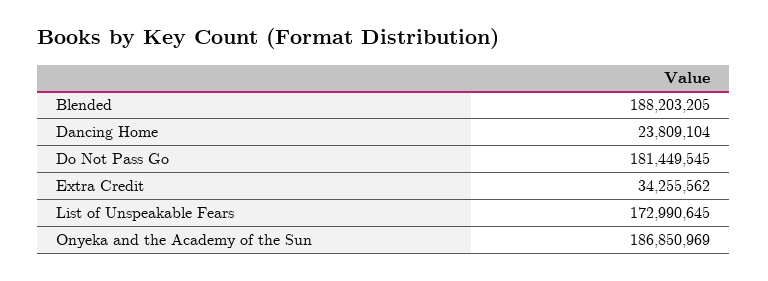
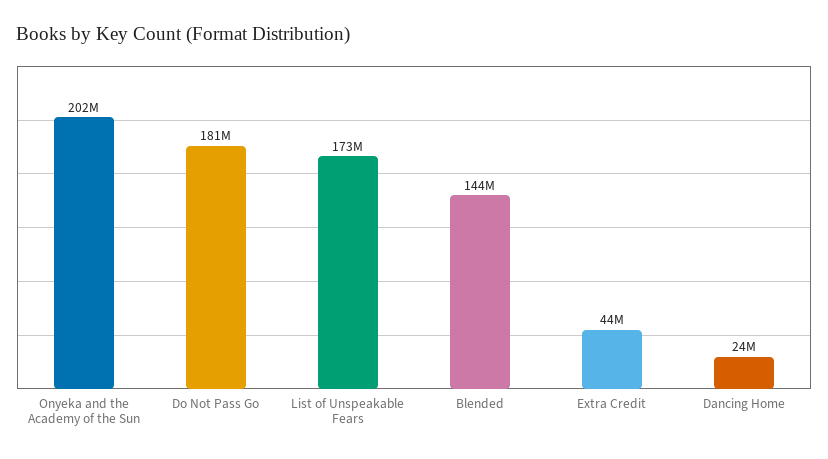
  {
-   "Blended": 188203205,
+   "Blended": 144000000,
    "Dancing Home": 23809104,
    "Do Not Pass Go": 181449545,
-   "Extra Credit": 34255562,
+   "Extra Credit": 44000000,
    "List of Unspeakable Fears": 172990645,
-   "Onyeka and the Academy of the Sun": 186850969
+   "Onyeka and the Academy of the Sun": 202000000
  }

